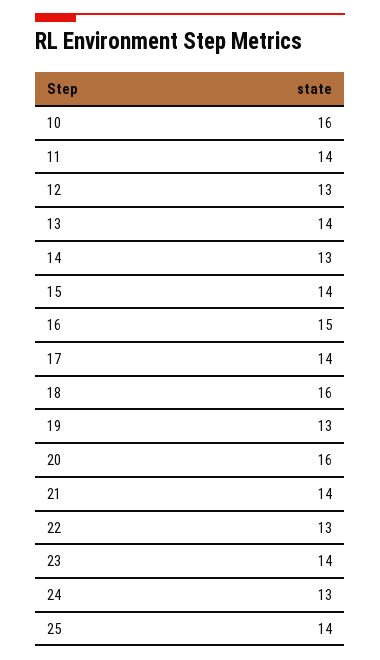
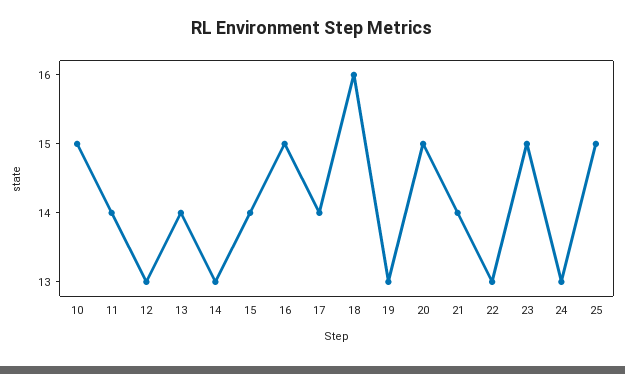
  {
-   "10": 16,
+   "10": 15,
    "11": 14,
    "12": 13,
    "13": 14,
    "14": 13,
    "15": 14,
    "16": 15,
    "17": 14,
    "18": 16,
    "19": 13,
-   "20": 16,
+   "20": 15,
    "21": 14,
    "22": 13,
-   "23": 14,
+   "23": 15,
    "24": 13,
-   "25": 14
+   "25": 15
  }

